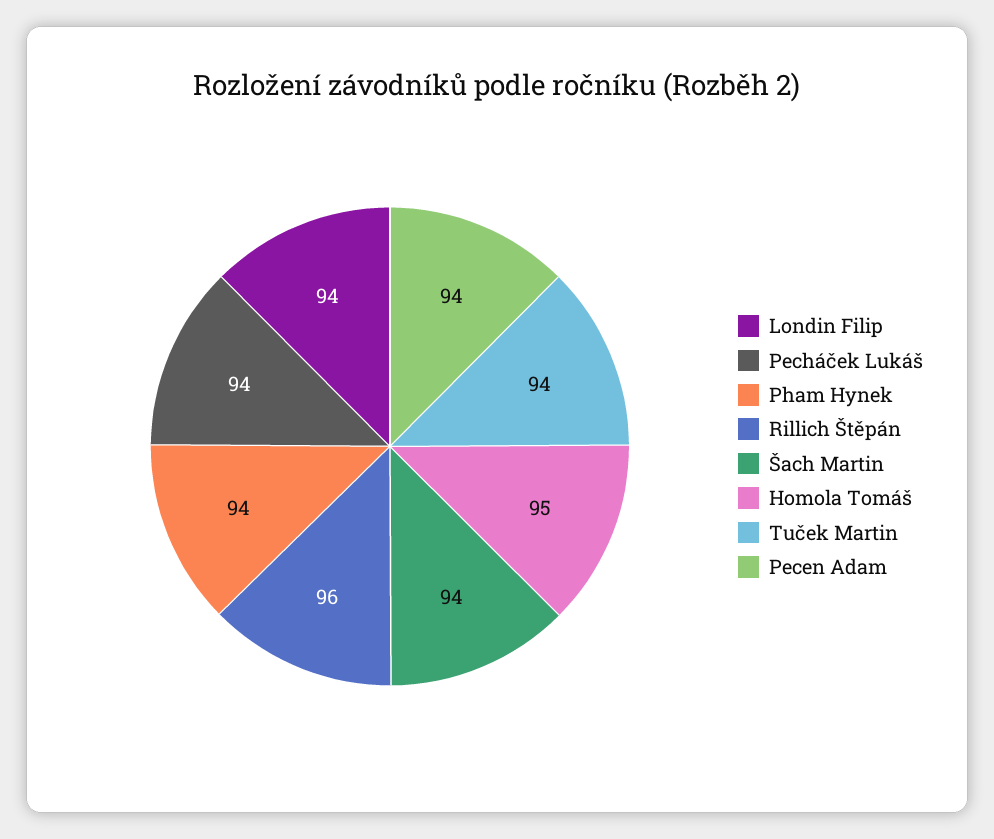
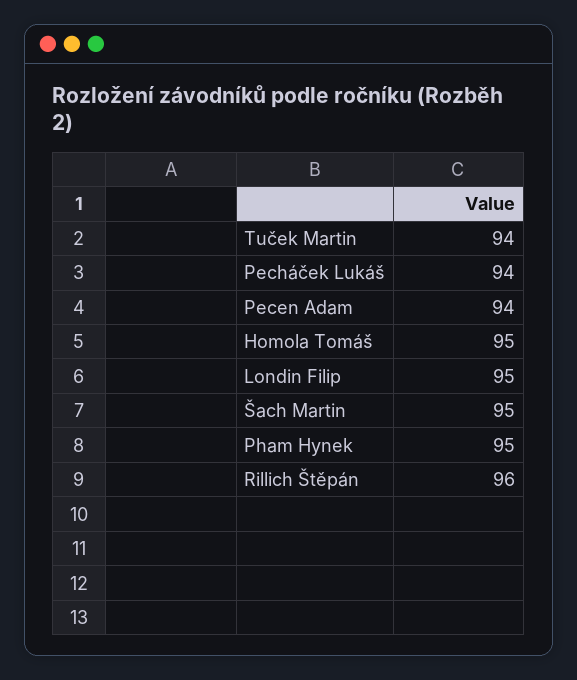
  {
-   "Londin Filip": 94,
+   "Londin Filip": 95,
    "Pecháček Lukáš": 94,
-   "Pham Hynek": 94,
+   "Pham Hynek": 95,
    "Rillich Štěpán": 96,
-   "Šach Martin": 94,
+   "Šach Martin": 95,
    "Homola Tomáš": 95,
    "Tuček Martin": 94,
    "Pecen Adam": 94
  }

